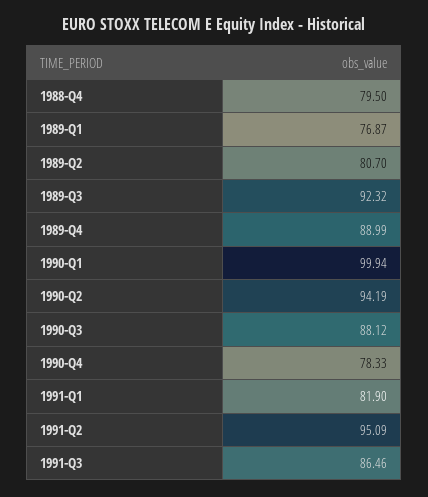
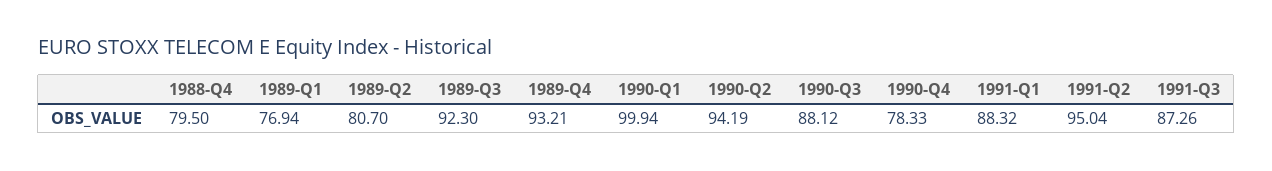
  {
    "1988-Q4": 79.5,
-   "1989-Q1": 76.87,
+   "1989-Q1": 76.94,
    "1989-Q2": 80.7,
-   "1989-Q3": 92.32,
+   "1989-Q3": 92.3,
-   "1989-Q4": 88.99,
+   "1989-Q4": 93.21,
    "1990-Q1": 99.94,
    "1990-Q2": 94.19,
    "1990-Q3": 88.12,
    "1990-Q4": 78.33,
-   "1991-Q1": 81.9,
+   "1991-Q1": 88.32,
-   "1991-Q2": 95.09,
+   "1991-Q2": 95.04,
-   "1991-Q3": 86.46
+   "1991-Q3": 87.26
  }

